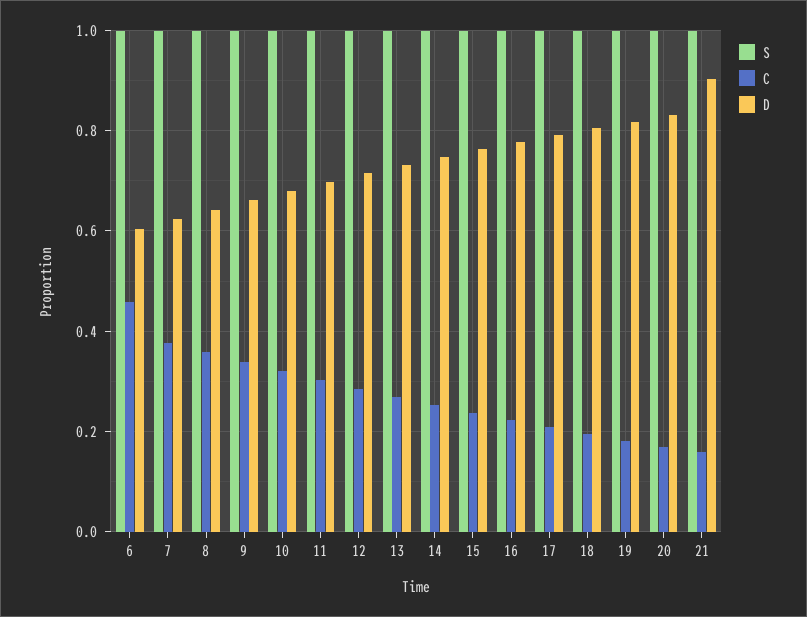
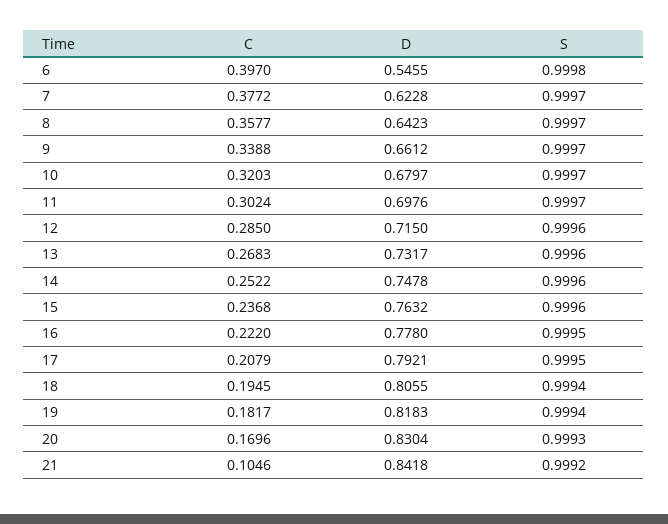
  {
    "S": {
      "6": 0.9998,
      "7": 0.9997,
      "8": 0.9997,
      "9": 0.9997,
      "10": 0.9997,
      "11": 0.9997,
      "12": 0.9996,
      "13": 0.9996,
      "14": 0.9996,
      "15": 0.9996,
      "16": 0.9995,
      "17": 0.9995,
      "18": 0.9994,
      "19": 0.9994,
      "20": 0.9993,
      "21": 0.9992
    },
    "C": {
-     "6": 0.46,
+     "6": 0.397,
      "7": 0.3772,
      "8": 0.3577,
      "9": 0.3388,
      "10": 0.3203,
      "11": 0.3024,
      "12": 0.285,
      "13": 0.2683,
      "14": 0.2522,
      "15": 0.2368,
      "16": 0.222,
      "17": 0.2079,
      "18": 0.1945,
      "19": 0.1817,
      "20": 0.1696,
-     "21": 0.16
+     "21": 0.1046
    },
    "D": {
-     "6": 0.6,
+     "6": 0.5455,
      "7": 0.6228,
      "8": 0.6423,
      "9": 0.6612,
      "10": 0.6797,
      "11": 0.6976,
      "12": 0.715,
      "13": 0.7317,
      "14": 0.7478,
      "15": 0.7632,
      "16": 0.778,
      "17": 0.7921,
      "18": 0.8055,
      "19": 0.8183,
      "20": 0.8304,
-     "21": 0.9
+     "21": 0.8418
    }
  }

